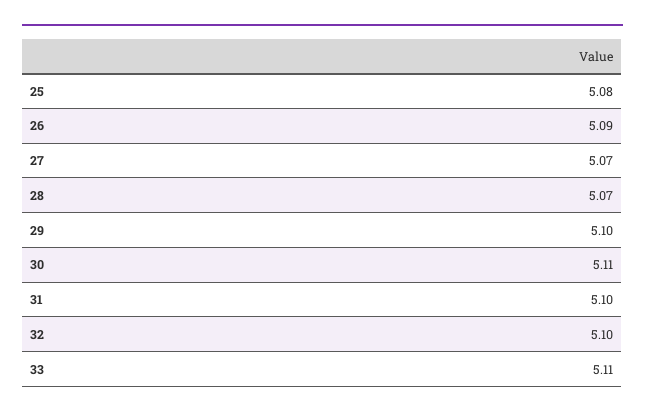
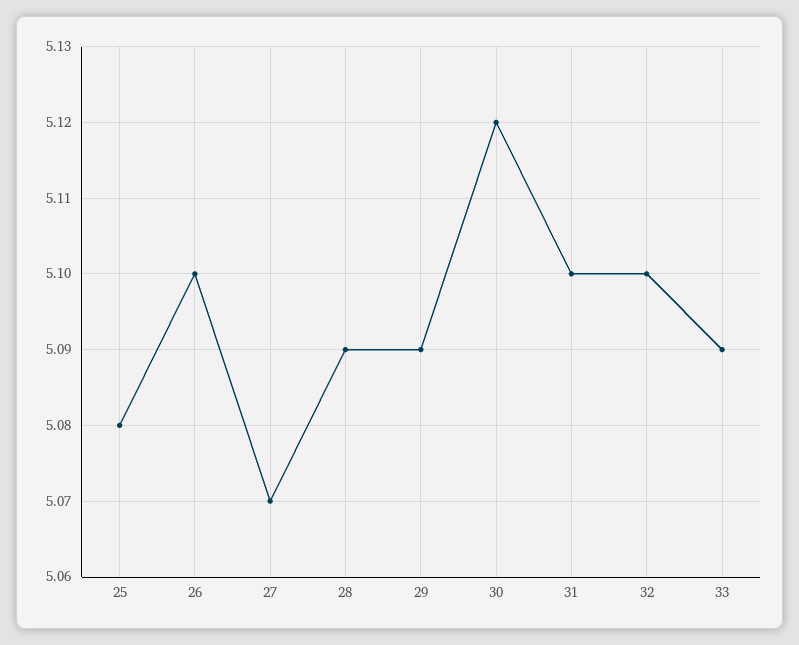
  {
    "25": 5.08,
-   "26": 5.09,
+   "26": 5.1,
    "27": 5.07,
-   "28": 5.07,
+   "28": 5.09,
-   "29": 5.1,
+   "29": 5.09,
-   "30": 5.11,
+   "30": 5.12,
    "31": 5.1,
    "32": 5.1,
-   "33": 5.11
+   "33": 5.09
  }

